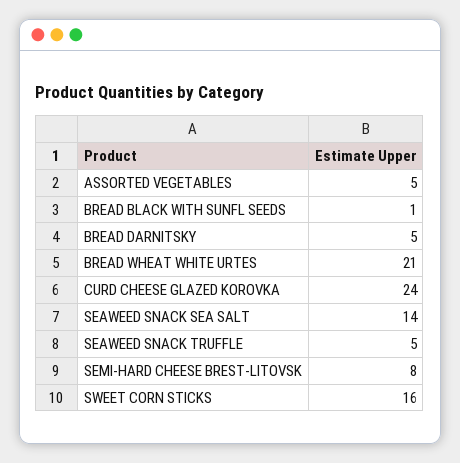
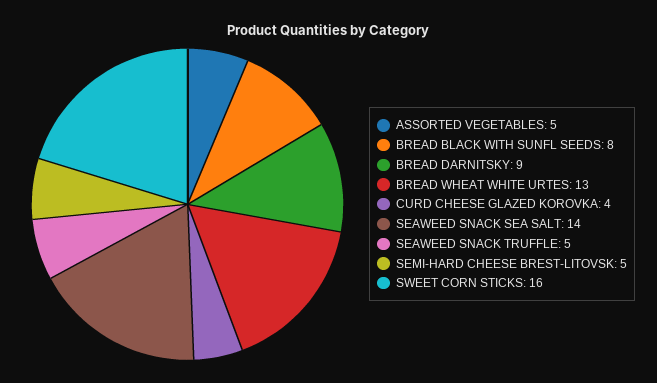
  {
    "ASSORTED VEGETABLES": 5,
-   "BREAD BLACK WITH SUNFL SEEDS": 1,
+   "BREAD BLACK WITH SUNFL SEEDS": 8,
-   "BREAD DARNITSKY": 5,
+   "BREAD DARNITSKY": 9,
-   "BREAD WHEAT WHITE URTES": 21,
+   "BREAD WHEAT WHITE URTES": 13,
-   "CURD CHEESE GLAZED KOROVKA": 24,
+   "CURD CHEESE GLAZED KOROVKA": 4,
    "SEAWEED SNACK SEA SALT": 14,
    "SEAWEED SNACK TRUFFLE": 5,
-   "SEMI-HARD CHEESE BREST-LITOVSK": 8,
+   "SEMI-HARD CHEESE BREST-LITOVSK": 5,
    "SWEET CORN STICKS": 16
  }

